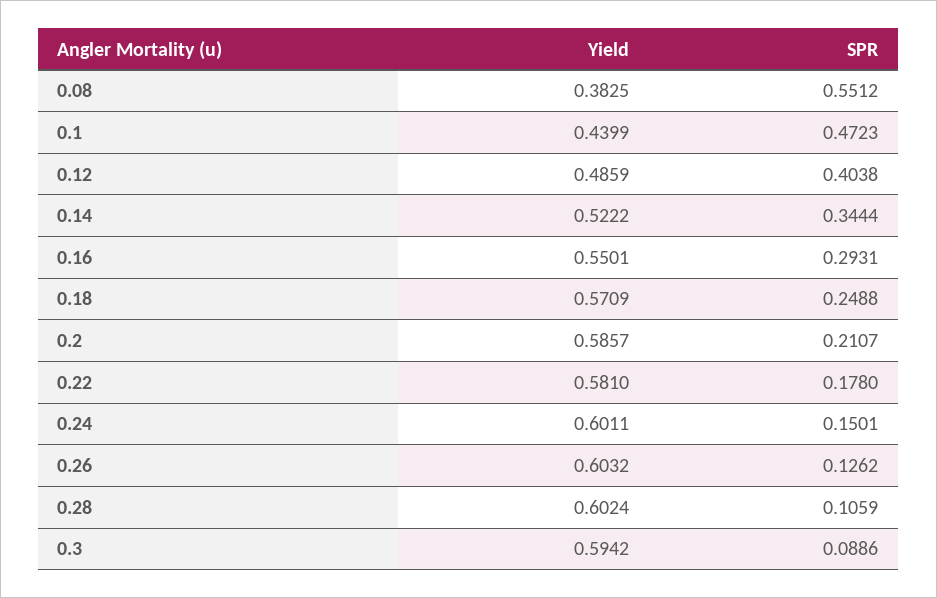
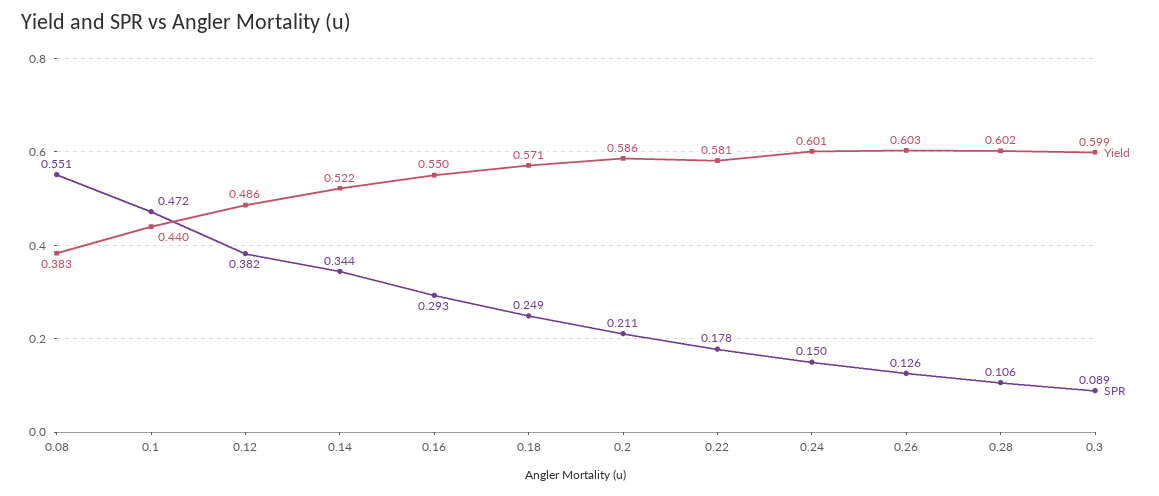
  {
    "Yield": {
      "0.08": 0.3825,
      "0.1": 0.4399,
      "0.12": 0.4859,
      "0.14": 0.5222,
      "0.16": 0.5501,
      "0.18": 0.5709,
      "0.2": 0.5857,
      "0.22": 0.581,
      "0.24": 0.6011,
      "0.26": 0.6032,
      "0.28": 0.6024,
-     "0.3": 0.5942
+     "0.3": 0.599
    },
    "SPR": {
      "0.08": 0.5512,
      "0.1": 0.4723,
-     "0.12": 0.4038,
+     "0.12": 0.382,
      "0.14": 0.3444,
      "0.16": 0.2931,
      "0.18": 0.2488,
      "0.2": 0.2107,
      "0.22": 0.178,
      "0.24": 0.1501,
      "0.26": 0.1262,
      "0.28": 0.1059,
      "0.3": 0.0886
    }
  }

